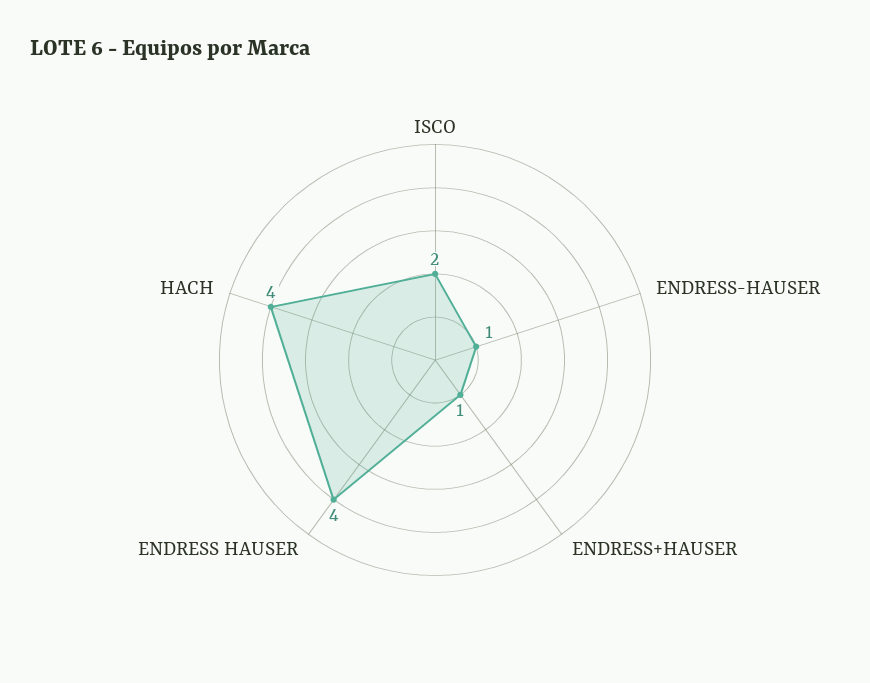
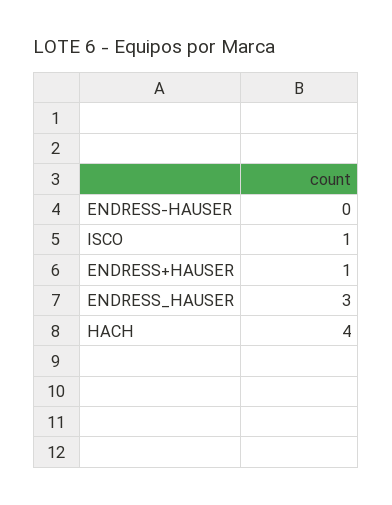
  {
-   "ISCO": 2,
+   "ISCO": 1,
-   "ENDRESS-HAUSER": 1,
+   "ENDRESS-HAUSER": 0,
    "ENDRESS+HAUSER": 1,
-   "ENDRESS HAUSER": 4,
+   "ENDRESS HAUSER": 3,
    "HACH": 4
  }

